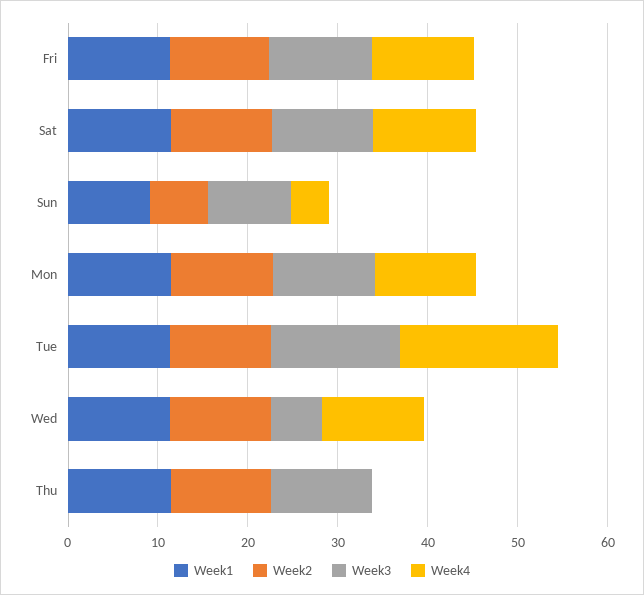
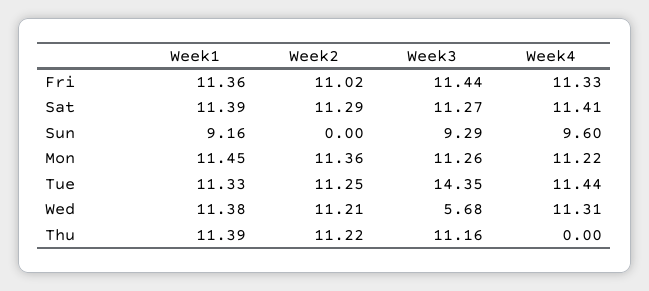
  {
    "Week1": {
      "Fri": 11.36,
      "Sat": 11.39,
      "Sun": 9.16,
      "Mon": 11.45,
      "Tue": 11.33,
      "Wed": 11.38,
      "Thu": 11.39
    },
    "Week2": {
      "Fri": 11.02,
      "Sat": 11.29,
-     "Sun": 6,
+     "Sun": 0,
      "Mon": 11.36,
      "Tue": 11.25,
      "Wed": 11.21,
      "Thu": 11.22
    },
    "Week3": {
      "Fri": 11.44,
      "Sat": 11.27,
      "Sun": 9.29,
      "Mon": 11.26,
      "Tue": 14.35,
      "Wed": 5.68,
      "Thu": 11.16
    },
    "Week4": {
      "Fri": 11.33,
      "Sat": 11.41,
-     "Sun": 4,
+     "Sun": 9.6,
      "Mon": 11.22,
-     "Tue": 18,
+     "Tue": 11.44,
      "Wed": 11.31,
      "Thu": 0
    }
  }

